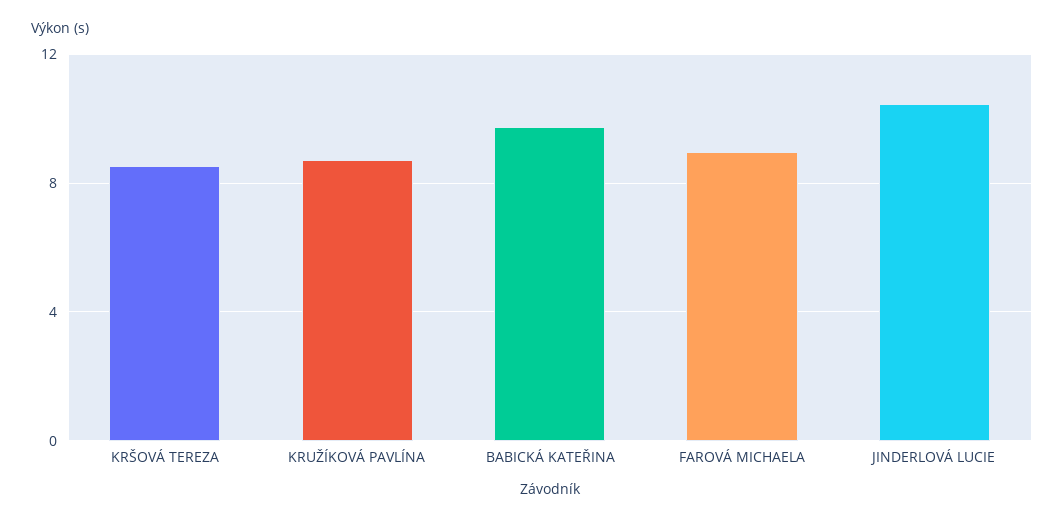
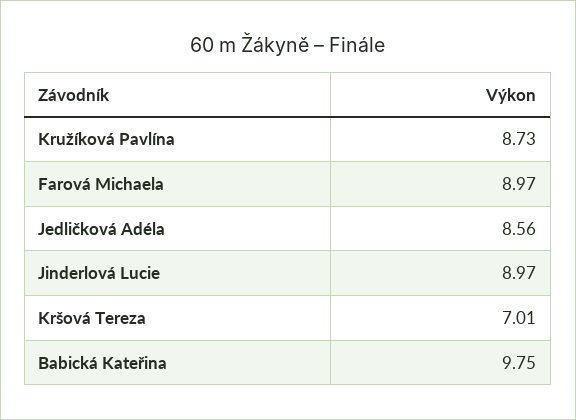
  {
-   "KRŠOVÁ TEREZA": 8.5,
+   "KRŠOVÁ TEREZA": 7.01,
    "KRUŽÍKOVÁ PAVLÍNA": 8.73,
    "BABICKÁ KATEŘINA": 9.75,
    "FAROVÁ MICHAELA": 8.97,
-   "JINDERLOVÁ LUCIE": 10.5
+   "JINDERLOVÁ LUCIE": 8.97,
+   "Jedličková Adéla": 8.56
  }

